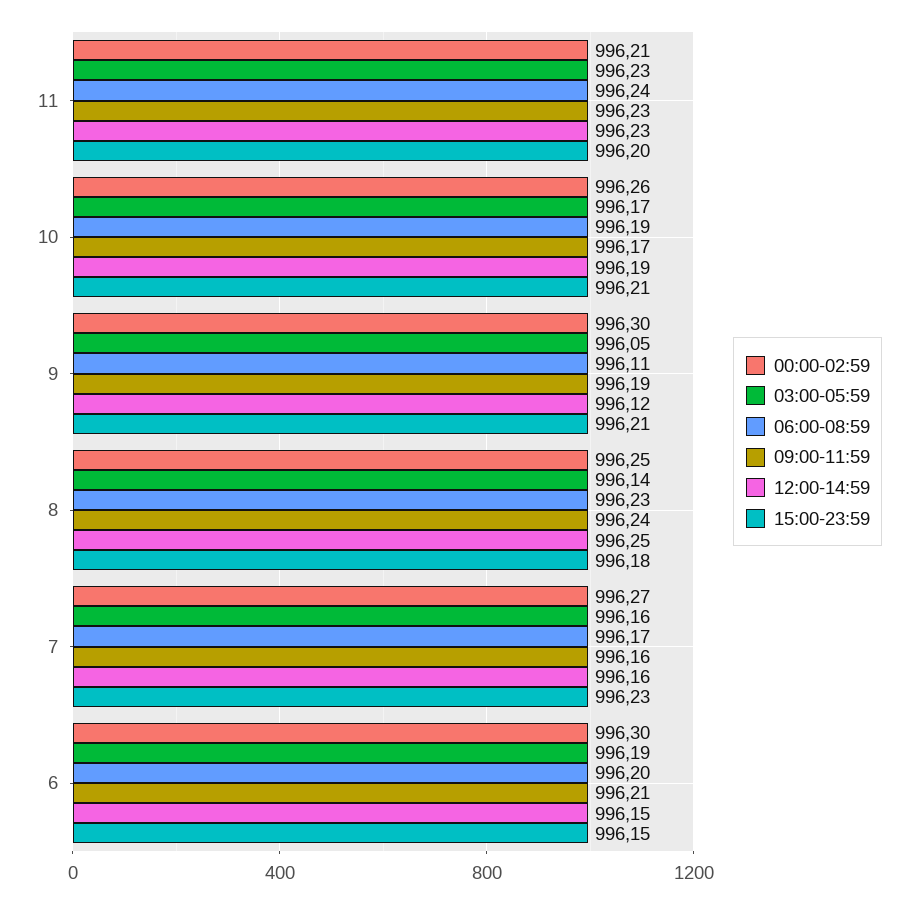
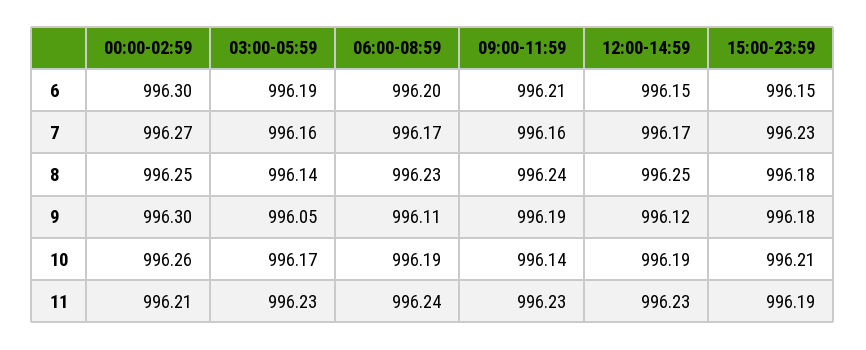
  {
    "00:00-02:59": {
      "11": 996.21,
      "10": 996.26,
      "9": 996.3,
      "8": 996.25,
      "7": 996.27,
      "6": 996.3
    },
    "03:00-05:59": {
      "11": 996.23,
      "10": 996.17,
      "9": 996.05,
      "8": 996.14,
      "7": 996.16,
      "6": 996.19
    },
    "06:00-08:59": {
      "11": 996.24,
      "10": 996.19,
      "9": 996.11,
      "8": 996.23,
      "7": 996.17,
      "6": 996.2
    },
    "09:00-11:59": {
      "11": 996.23,
-     "10": 996.17,
+     "10": 996.14,
      "9": 996.19,
      "8": 996.24,
      "7": 996.16,
      "6": 996.21
    },
    "12:00-14:59": {
      "11": 996.23,
      "10": 996.19,
      "9": 996.12,
      "8": 996.25,
-     "7": 996.16,
+     "7": 996.17,
      "6": 996.15
    },
    "15:00-23:59": {
-     "11": 996.2,
+     "11": 996.19,
      "10": 996.21,
-     "9": 996.21,
+     "9": 996.18,
      "8": 996.18,
      "7": 996.23,
      "6": 996.15
    }
  }

